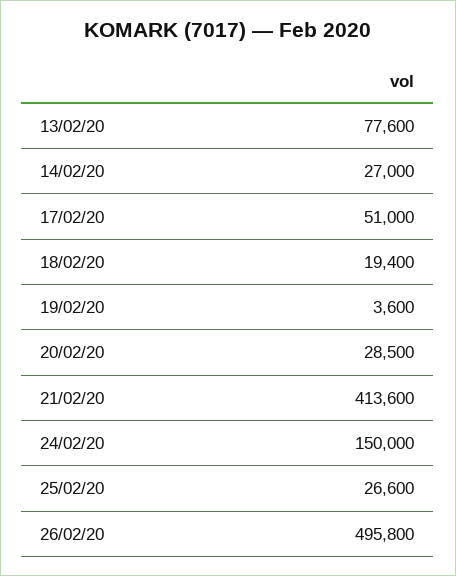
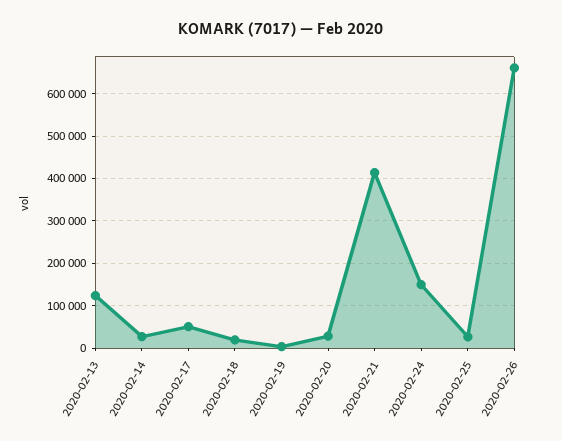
  {
-   "13/02/20": 77600,
+   "13/02/20": 120000,
    "14/02/20": 27000,
    "17/02/20": 51000,
    "18/02/20": 19400,
    "19/02/20": 3600,
    "20/02/20": 28500,
    "21/02/20": 413600,
    "24/02/20": 150000,
    "25/02/20": 26600,
-   "26/02/20": 495800
+   "26/02/20": 660000
  }

